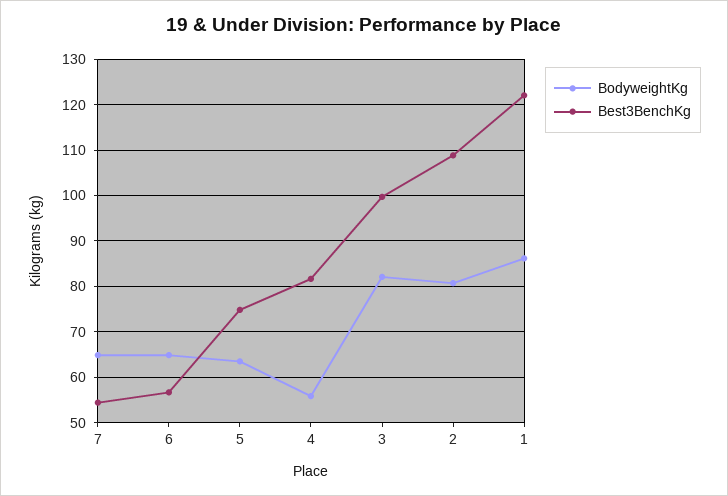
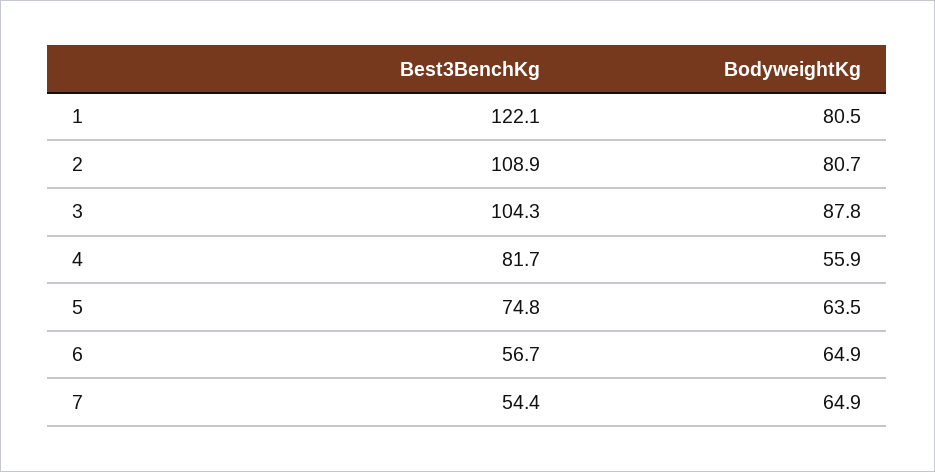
  {
    "BodyweightKg": {
      "7": 64.9,
      "6": 64.9,
      "5": 63.5,
      "4": 55.9,
-     "3": 82,
+     "3": 87.8,
      "2": 80.7,
-     "1": 86
+     "1": 80.5
    },
    "Best3BenchKg": {
      "7": 54.4,
      "6": 56.7,
      "5": 74.8,
      "4": 81.7,
-     "3": 100,
+     "3": 104.3,
      "2": 108.9,
      "1": 122.1
    }
  }

